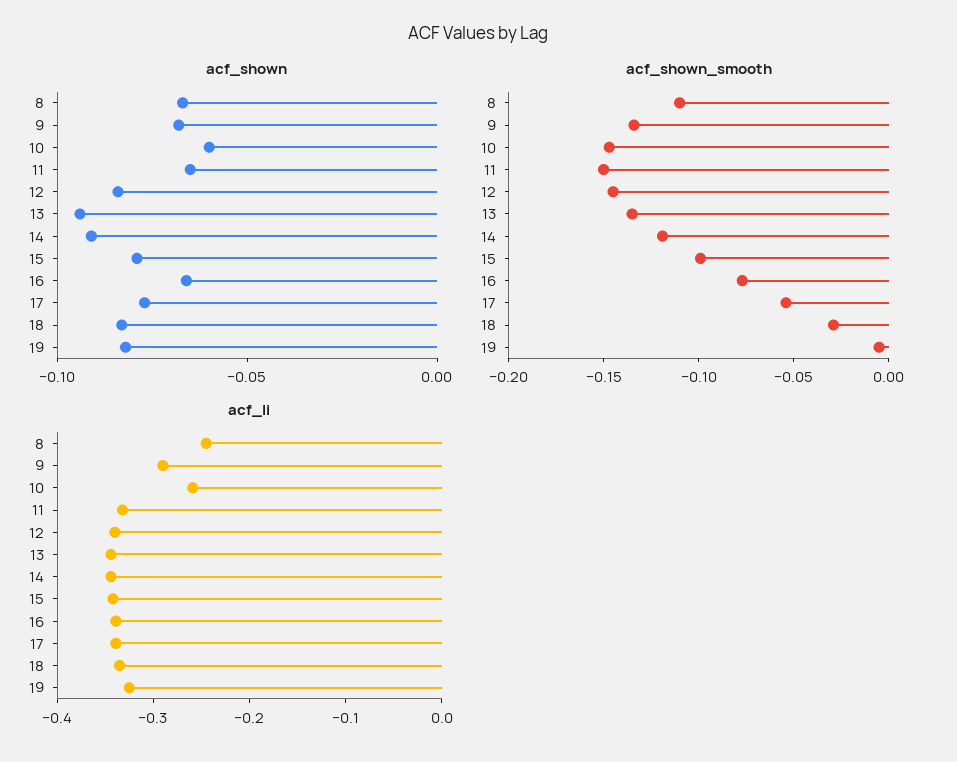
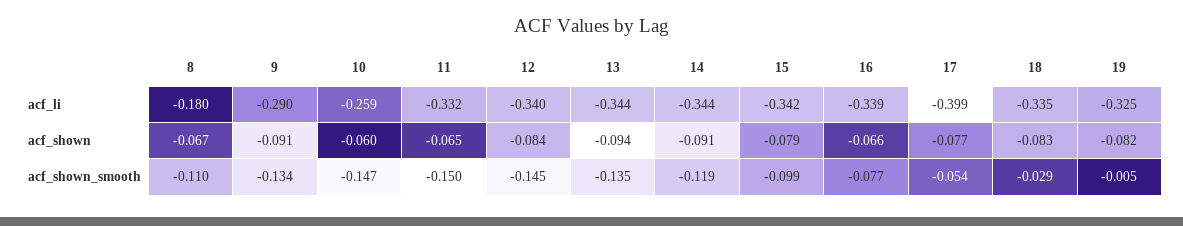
  {
    "acf_shown": {
      "8": -0.067,
-     "9": -0.07,
+     "9": -0.091,
      "10": -0.06,
      "11": -0.065,
      "12": -0.084,
      "13": -0.094,
      "14": -0.091,
      "15": -0.079,
      "16": -0.066,
      "17": -0.077,
      "18": -0.083,
      "19": -0.082
    },
    "acf_shown_smooth": {
      "8": -0.11,
      "9": -0.134,
      "10": -0.147,
      "11": -0.15,
      "12": -0.145,
      "13": -0.135,
      "14": -0.119,
      "15": -0.099,
      "16": -0.077,
      "17": -0.054,
      "18": -0.029,
      "19": -0.005
    },
    "acf_li": {
-     "8": -0.24,
+     "8": -0.18,
      "9": -0.29,
      "10": -0.259,
      "11": -0.332,
      "12": -0.34,
      "13": -0.344,
      "14": -0.344,
      "15": -0.342,
      "16": -0.339,
-     "17": -0.34,
+     "17": -0.399,
      "18": -0.335,
      "19": -0.325
    }
  }

